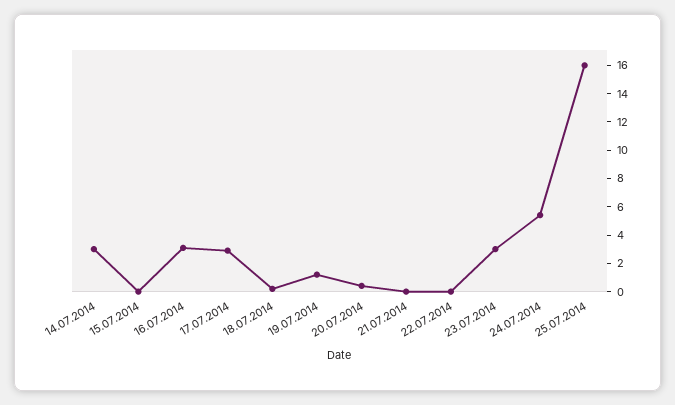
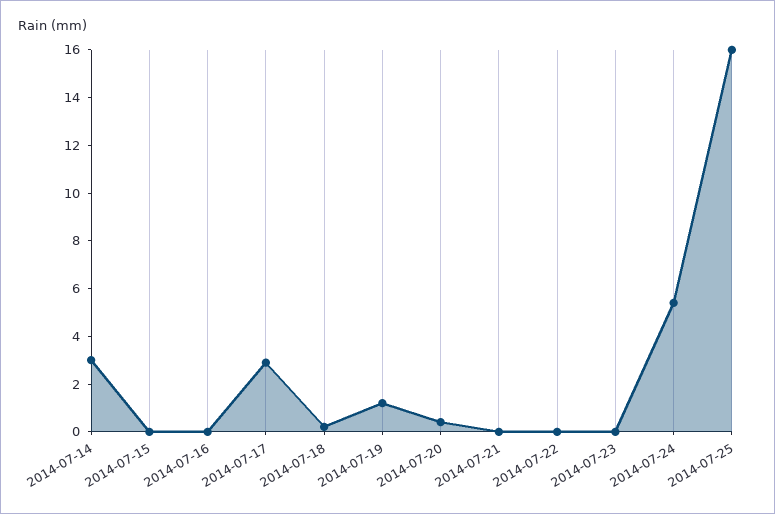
  {
    "14.07.2014": 3,
    "15.07.2014": 0,
-   "16.07.2014": 3,
+   "16.07.2014": 0,
    "17.07.2014": 3,
    "18.07.2014": 0,
    "19.07.2014": 1,
    "20.07.2014": 0.5,
    "21.07.2014": 0,
    "22.07.2014": 0,
-   "23.07.2014": 3,
+   "23.07.2014": 0,
    "24.07.2014": 5.5,
    "25.07.2014": 16
  }

